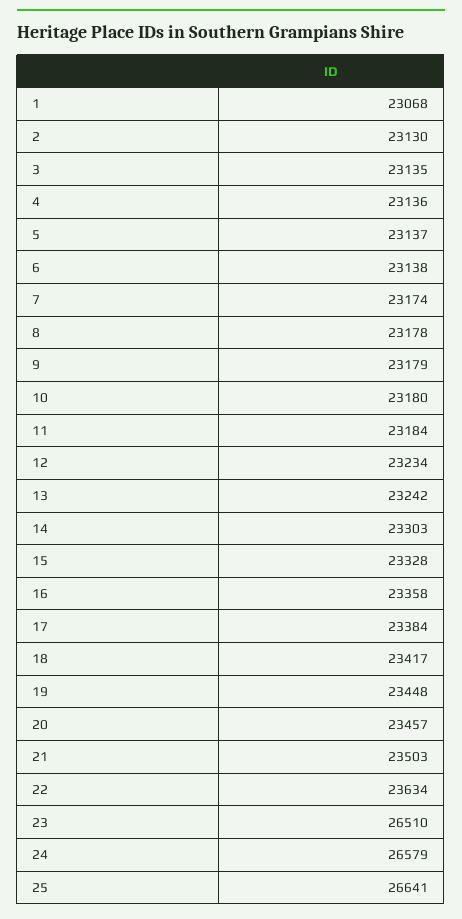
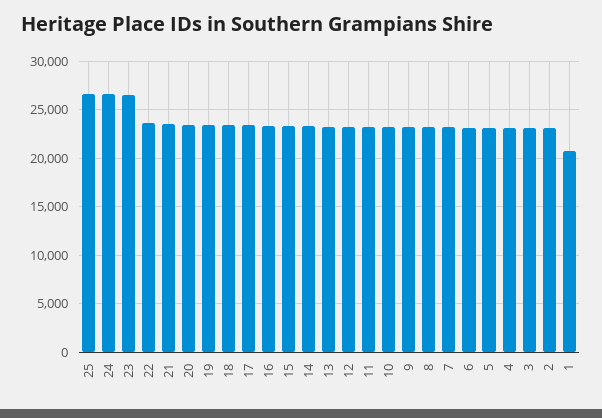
  {
-   "1": 23068,
+   "1": 21000,
    "2": 23130,
    "3": 23135,
    "4": 23136,
    "5": 23137,
    "6": 23138,
    "7": 23174,
    "8": 23178,
    "9": 23179,
    "10": 23180,
    "11": 23184,
    "12": 23234,
    "13": 23242,
    "14": 23303,
    "15": 23328,
    "16": 23358,
    "17": 23384,
    "18": 23417,
    "19": 23448,
    "20": 23457,
    "21": 23503,
    "22": 23634,
    "23": 26510,
    "24": 26579,
    "25": 26641
  }

